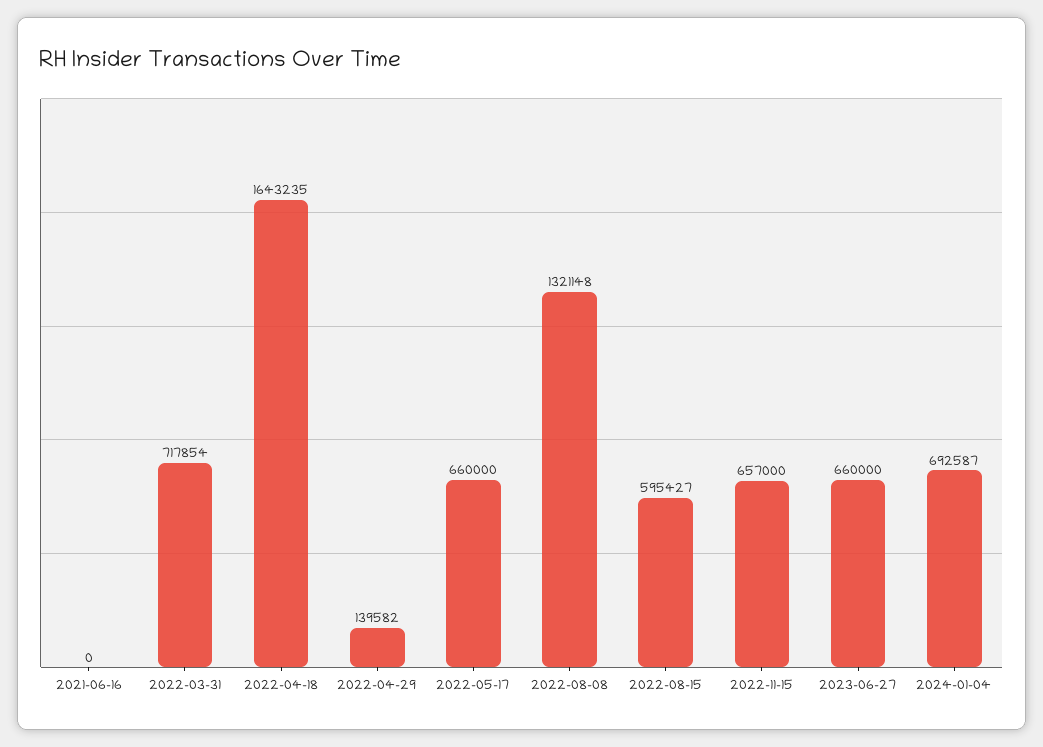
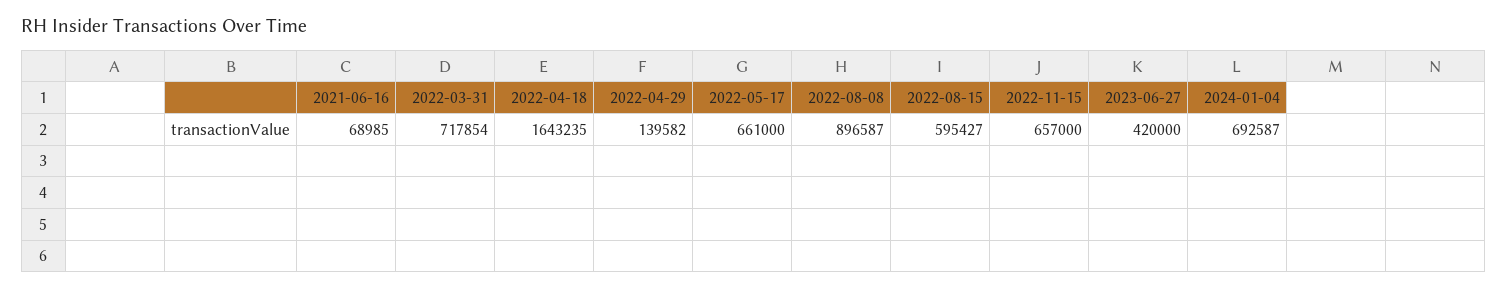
  {
-   "2021-06-16": 0,
+   "2021-06-16": 68985,
    "2022-03-31": 717854,
    "2022-04-18": 1643235,
    "2022-04-29": 139582,
-   "2022-05-17": 660000,
+   "2022-05-17": 661000,
-   "2022-08-08": 1321148,
+   "2022-08-08": 896587,
    "2022-08-15": 595427,
    "2022-11-15": 657000,
-   "2023-06-27": 660000,
+   "2023-06-27": 420000,
    "2024-01-04": 692587
  }

